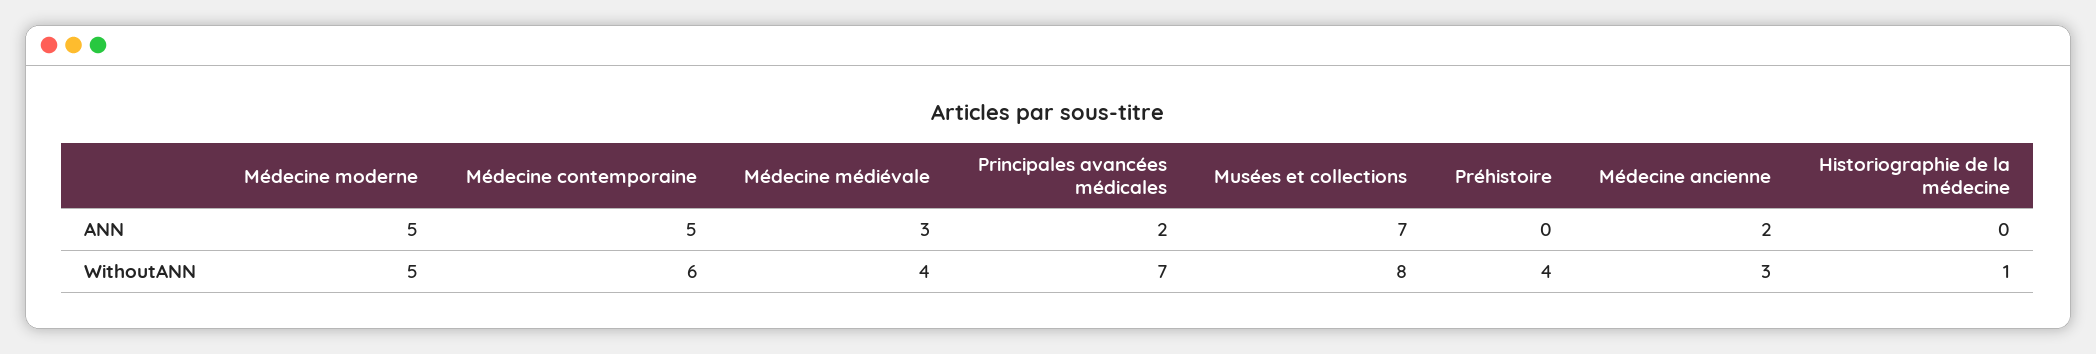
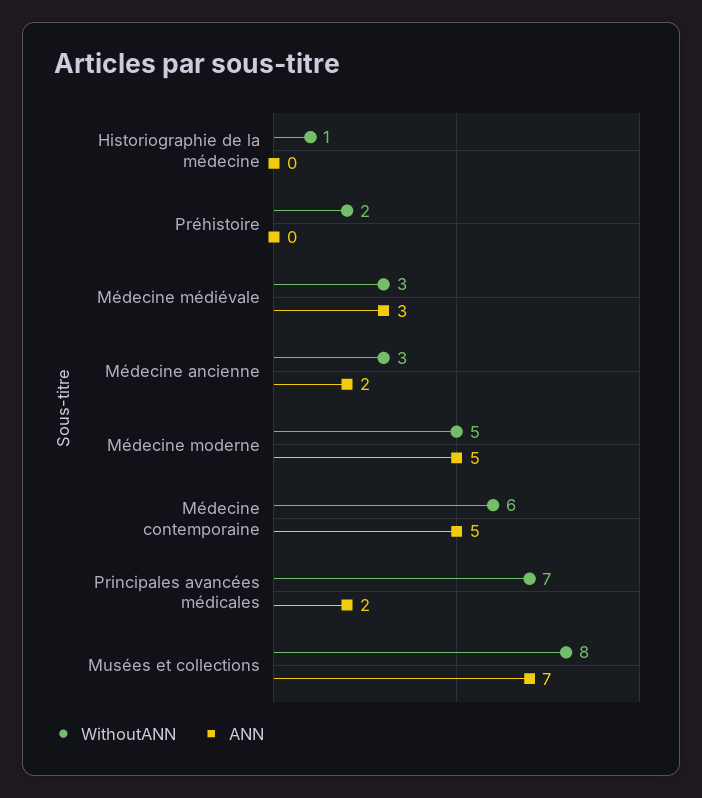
  {
    "ANN": {
      "Médecine moderne": 5,
      "Médecine contemporaine": 5,
      "Médecine médiévale": 3,
      "Principales avancées médicales": 2,
      "Musées et collections": 7,
      "Préhistoire": 0,
      "Médecine ancienne": 2,
      "Historiographie de la médecine": 0
    },
    "WithoutANN": {
      "Médecine moderne": 5,
      "Médecine contemporaine": 6,
-     "Médecine médiévale": 4,
+     "Médecine médiévale": 3,
      "Principales avancées médicales": 7,
      "Musées et collections": 8,
-     "Préhistoire": 4,
+     "Préhistoire": 2,
      "Médecine ancienne": 3,
      "Historiographie de la médecine": 1
    }
  }

